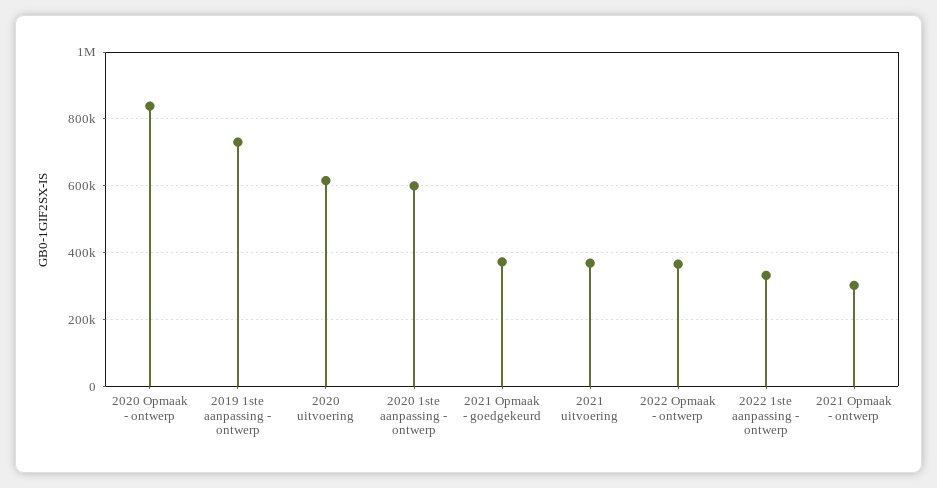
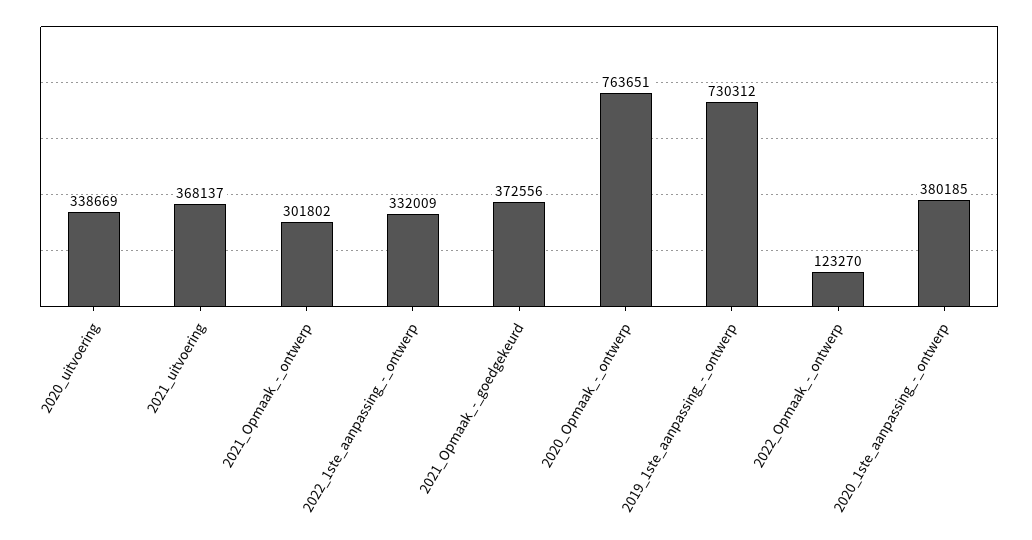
  {
-   "2020 Opmaak - ontwerp": 840000,
+   "2020 Opmaak - ontwerp": 763651,
    "2019 1ste aanpassing - ontwerp": 730312,
-   "2020 uitvoering": 620000,
+   "2020 uitvoering": 338669,
-   "2020 1ste aanpassing - ontwerp": 600000,
+   "2020 1ste aanpassing - ontwerp": 380185,
    "2021 Opmaak - goedgekeurd": 372556,
    "2021 uitvoering": 368137,
-   "2022 Opmaak - ontwerp": 360000,
+   "2022 Opmaak - ontwerp": 123270,
    "2022 1ste aanpassing - ontwerp": 332009,
    "2021 Opmaak - ontwerp": 301802
  }

